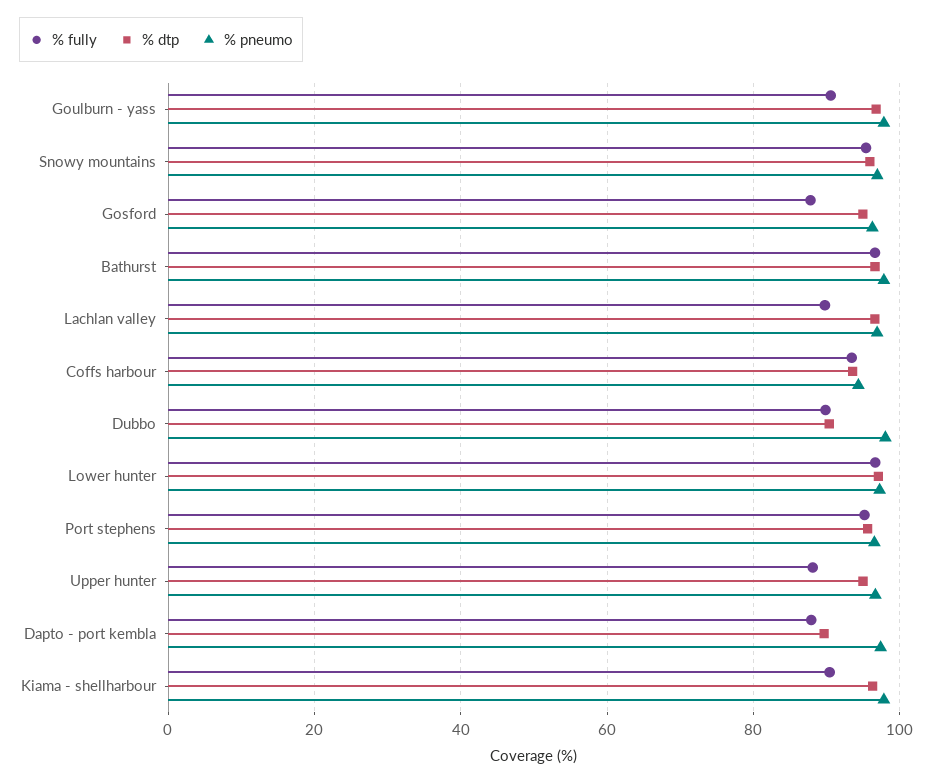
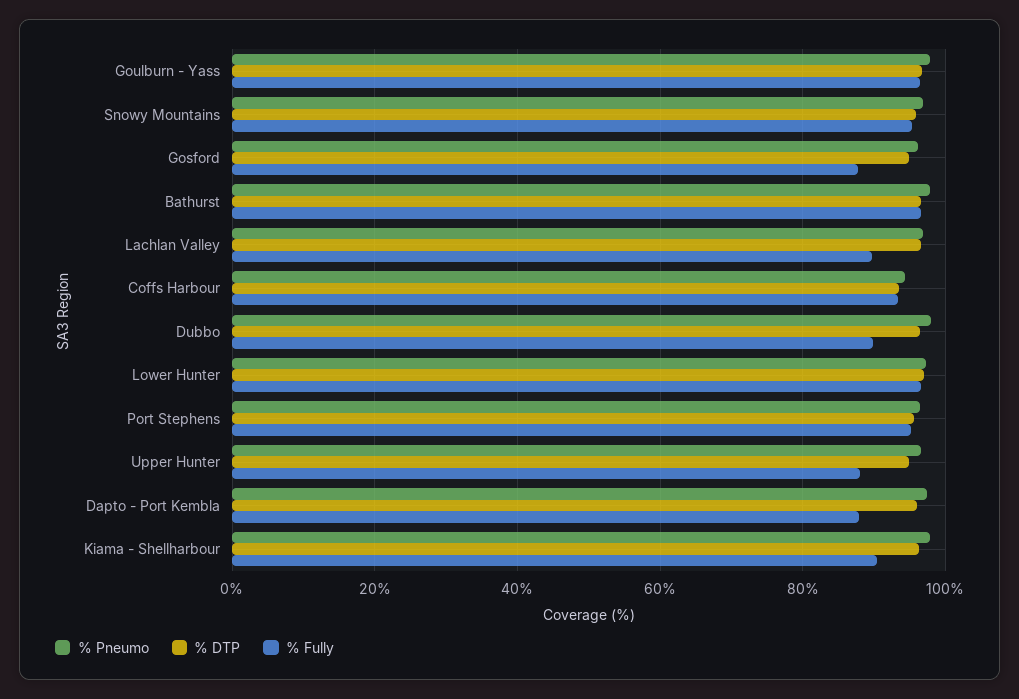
  {
    "% fully": {
-     "Goulburn - yass": 90,
+     "Goulburn - yass": 96,
      "Snowy mountains": 96,
      "Gosford": 88,
      "Bathurst": 96,
      "Lachlan valley": 90,
      "Coffs harbour": 94,
      "Dubbo": 90,
      "Lower hunter": 96,
      "Port stephens": 96,
      "Upper hunter": 88,
      "Dapto - port kembla": 88,
      "Kiama - shellharbour": 90
    },
    "% dtp": {
      "Goulburn - yass": 96,
      "Snowy mountains": 96,
      "Gosford": 94,
      "Bathurst": 96,
      "Lachlan valley": 96,
      "Coffs harbour": 94,
-     "Dubbo": 90,
+     "Dubbo": 96,
      "Lower hunter": 98,
      "Port stephens": 96,
      "Upper hunter": 94,
-     "Dapto - port kembla": 90,
+     "Dapto - port kembla": 96,
      "Kiama - shellharbour": 96
    },
    "% pneumo": {
      "Goulburn - yass": 98,
      "Snowy mountains": 96,
      "Gosford": 96,
      "Bathurst": 98,
      "Lachlan valley": 96,
      "Coffs harbour": 94,
      "Dubbo": 98,
      "Lower hunter": 98,
      "Port stephens": 96,
      "Upper hunter": 96,
      "Dapto - port kembla": 98,
      "Kiama - shellharbour": 98
    }
  }

